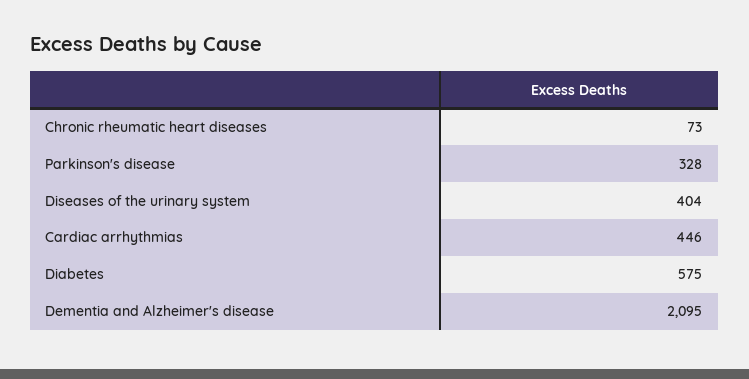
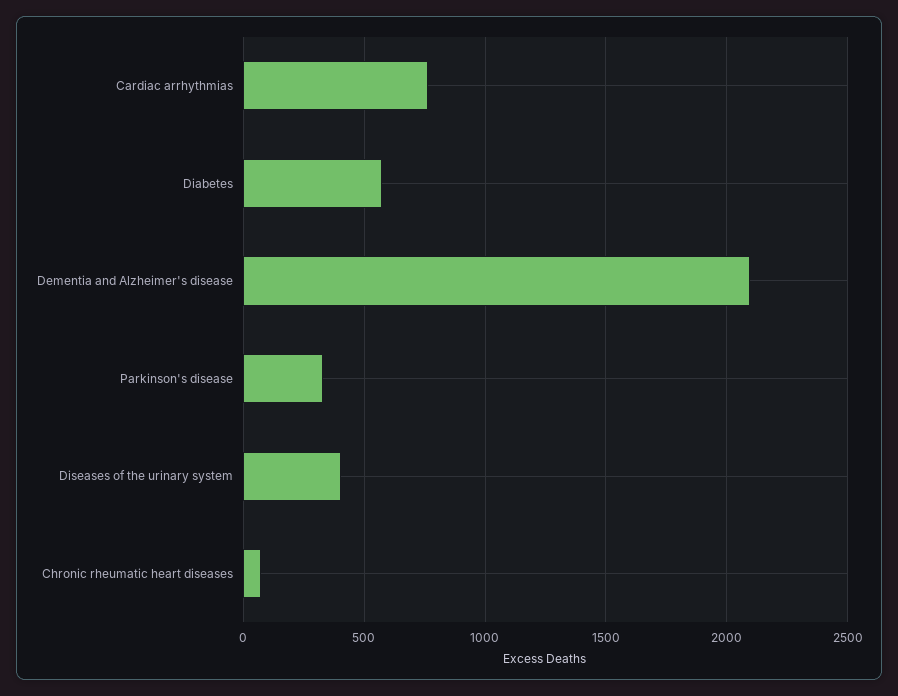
  {
    "Chronic rheumatic heart diseases": 73,
    "Parkinson's disease": 328,
    "Diseases of the urinary system": 404,
-   "Cardiac arrhythmias": 446,
+   "Cardiac arrhythmias": 750,
    "Diabetes": 575,
    "Dementia and Alzheimer's disease": 2095
  }

